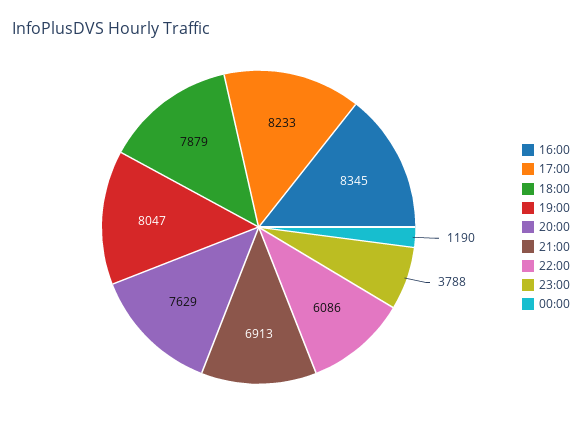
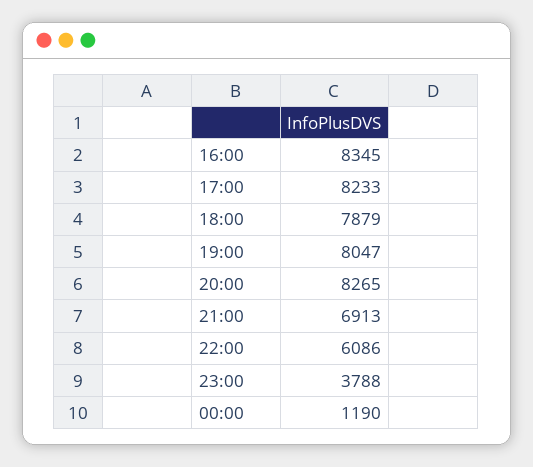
  {
    "16:00": 8345,
    "17:00": 8233,
    "18:00": 7879,
    "19:00": 8047,
-   "20:00": 7629,
+   "20:00": 8265,
    "21:00": 6913,
    "22:00": 6086,
    "23:00": 3788,
    "00:00": 1190
  }

